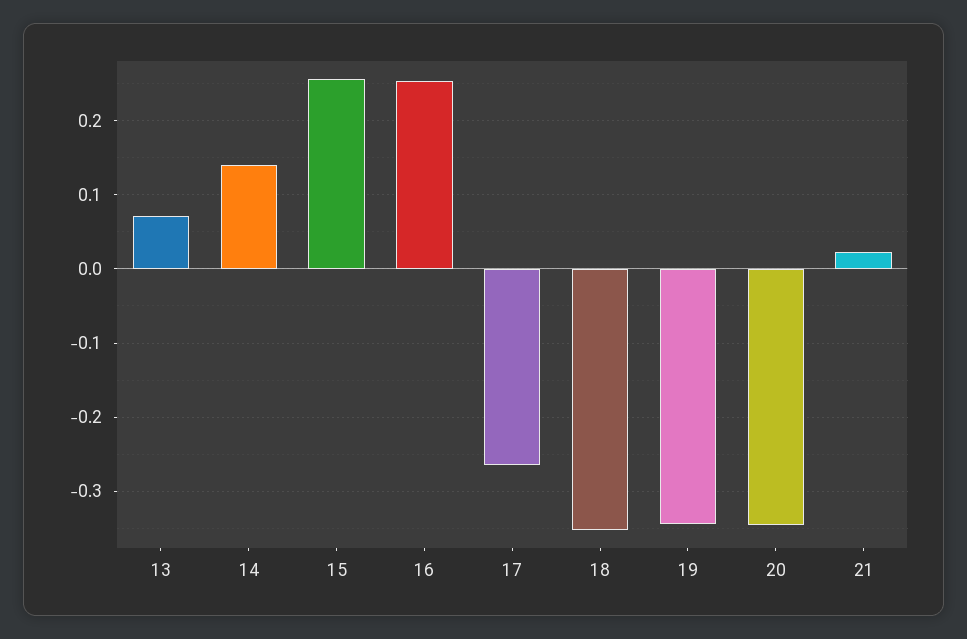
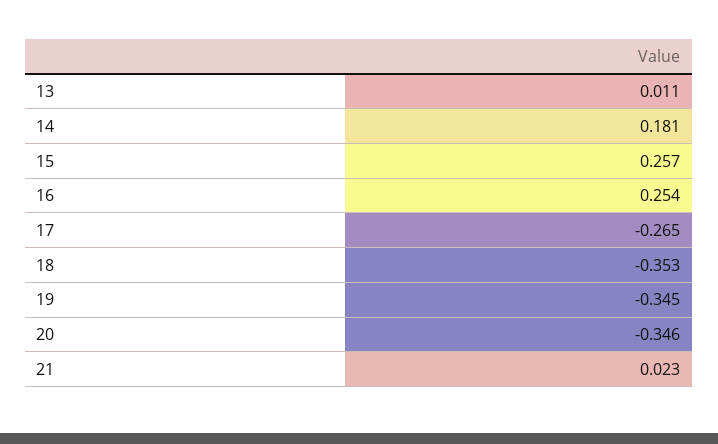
  {
-   "13": 0.07,
+   "13": 0.011,
-   "14": 0.14,
+   "14": 0.181,
    "15": 0.257,
    "16": 0.254,
    "17": -0.265,
    "18": -0.353,
    "19": -0.345,
    "20": -0.346,
    "21": 0.023
  }

